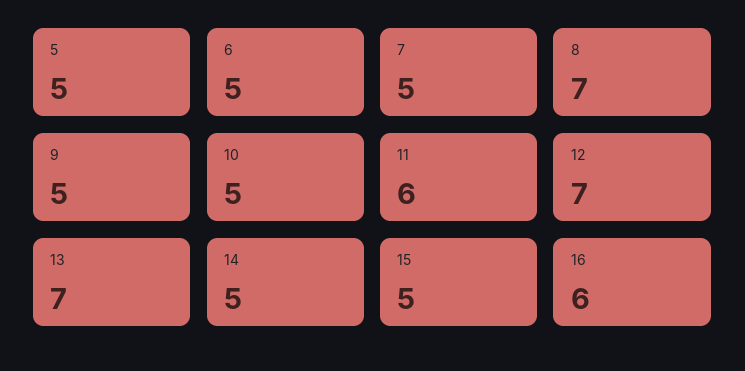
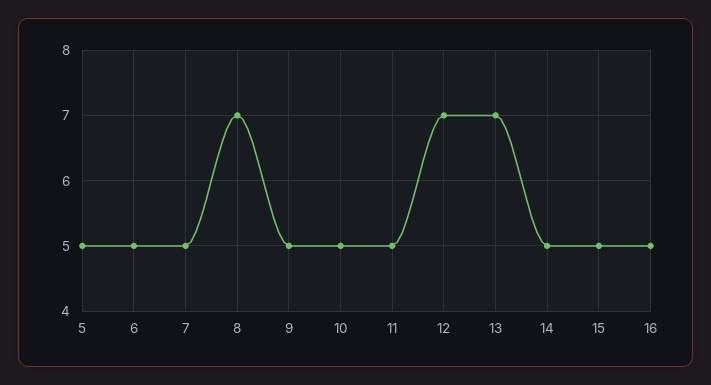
  {
    "5": 5,
    "6": 5,
    "7": 5,
    "8": 7,
    "9": 5,
    "10": 5,
-   "11": 6,
+   "11": 5,
    "12": 7,
    "13": 7,
    "14": 5,
    "15": 5,
-   "16": 6
+   "16": 5
  }

